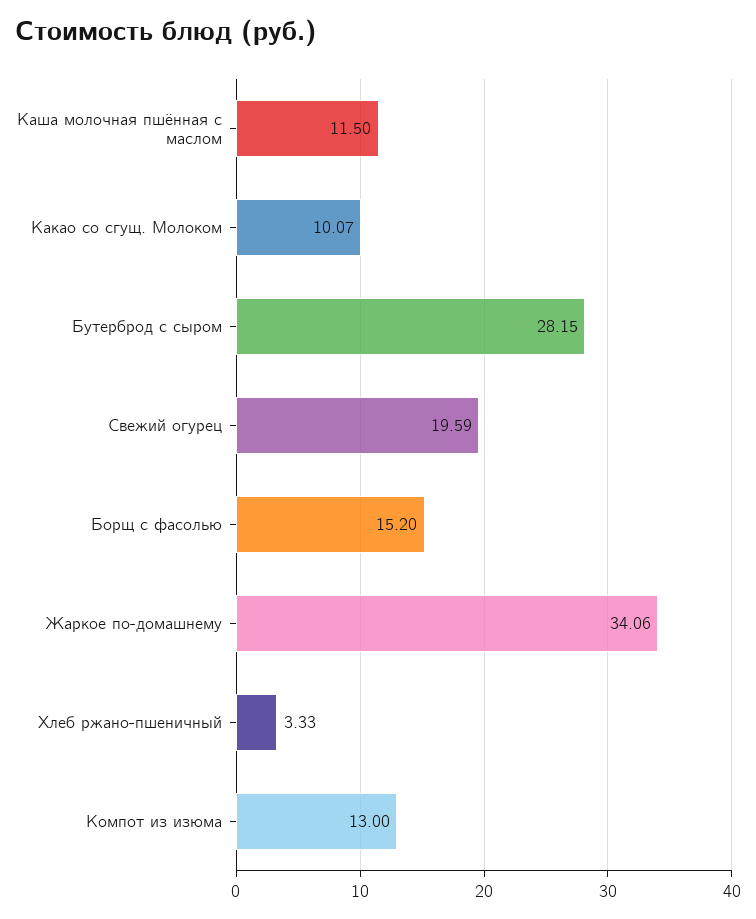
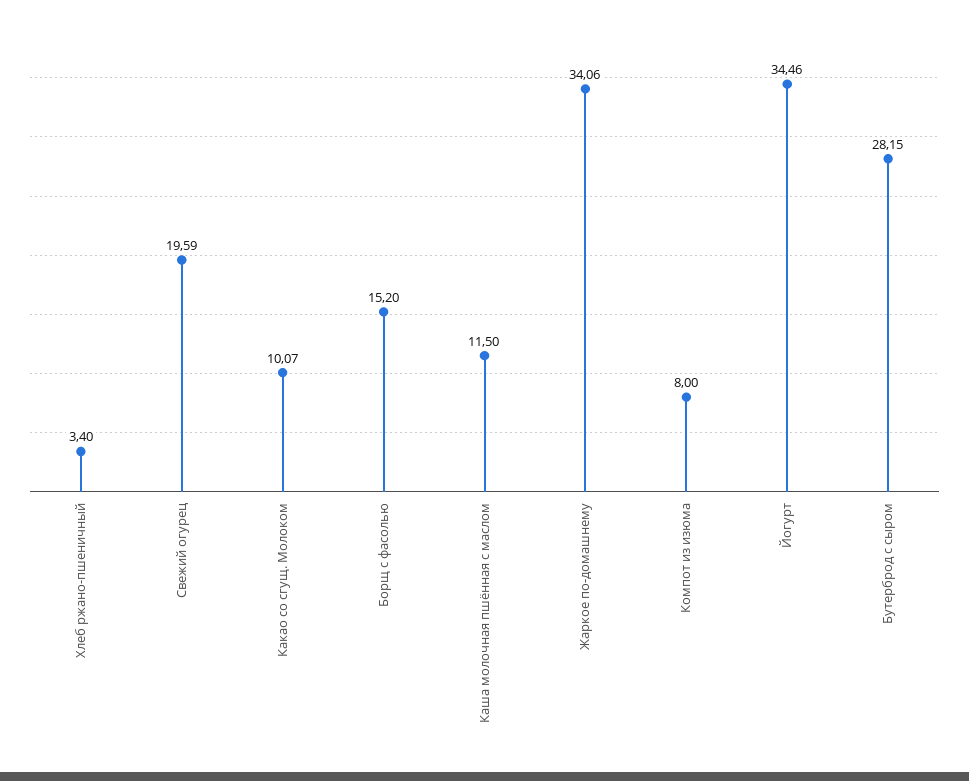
  {
    "Каша молочная пшённая с маслом": 11.5,
    "Какао со сгущ. Молоком": 10.07,
    "Бутерброд с сыром": 28.15,
    "Свежий огурец": 19.59,
    "Борщ с фасолью": 15.2,
    "Жаркое по-домашнему": 34.06,
-   "Хлеб ржано-пшеничный": 3.33,
+   "Хлеб ржано-пшеничный": 3.4,
-   "Компот из изюма": 13
+   "Компот из изюма": 8,
+   "Йогурт": 34.46
  }

